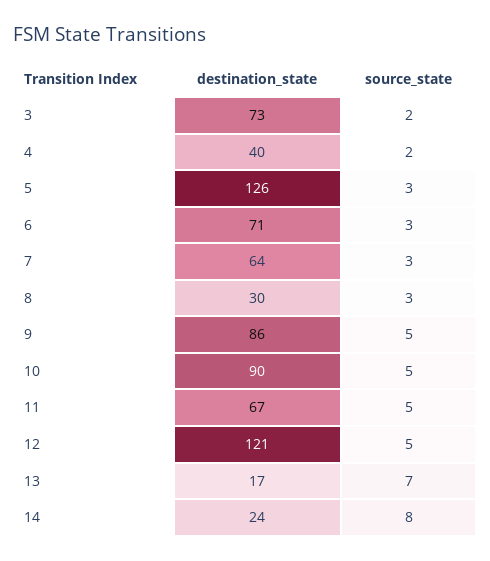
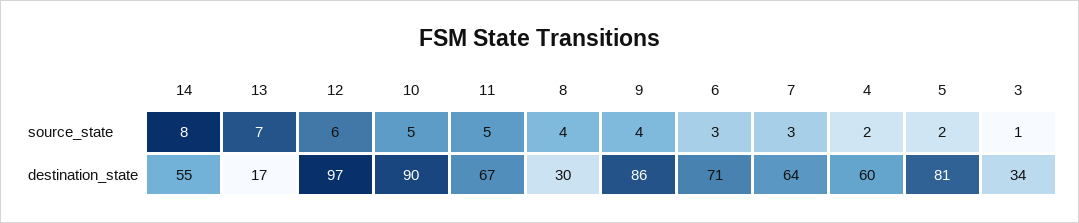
  {
    "destination_state": {
-     "3": 73,
+     "3": 34,
-     "4": 40,
+     "4": 60,
-     "5": 126,
+     "5": 81,
      "6": 71,
      "7": 64,
      "8": 30,
      "9": 86,
      "10": 90,
      "11": 67,
-     "12": 121,
+     "12": 97,
      "13": 17,
-     "14": 24
+     "14": 55
    },
    "source_state": {
-     "3": 2,
+     "3": 1,
      "4": 2,
-     "5": 3,
+     "5": 2,
      "6": 3,
      "7": 3,
-     "8": 3,
+     "8": 4,
-     "9": 5,
+     "9": 4,
      "10": 5,
      "11": 5,
-     "12": 5,
+     "12": 6,
      "13": 7,
      "14": 8
    }
  }

